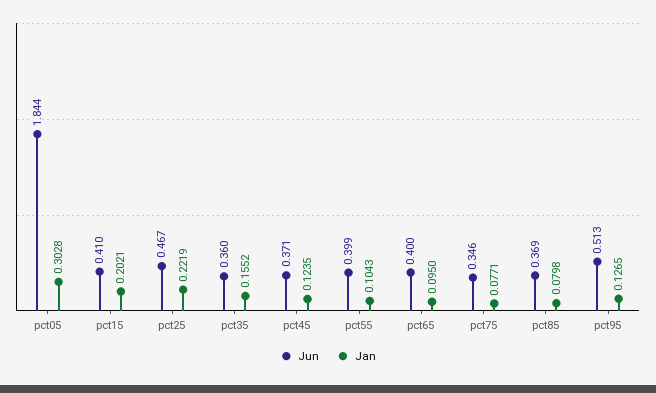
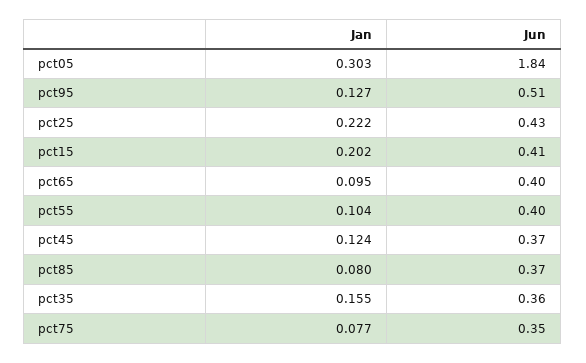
  {
    "Jun": {
      "pct05": 1.844,
      "pct15": 0.41,
-     "pct25": 0.467,
+     "pct25": 0.43,
      "pct35": 0.36,
      "pct45": 0.371,
      "pct55": 0.399,
      "pct65": 0.4,
      "pct75": 0.346,
      "pct85": 0.369,
      "pct95": 0.513
    },
    "Jan": {
      "pct05": 0.3028,
      "pct15": 0.2021,
      "pct25": 0.2219,
      "pct35": 0.1552,
      "pct45": 0.1235,
      "pct55": 0.1043,
      "pct65": 0.095,
      "pct75": 0.0771,
      "pct85": 0.0798,
      "pct95": 0.1265
    }
  }

